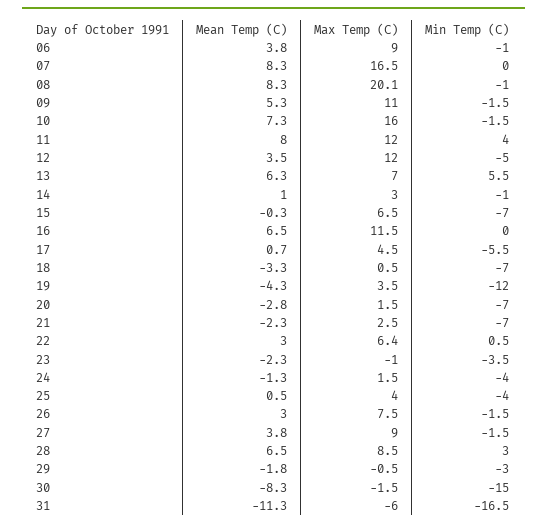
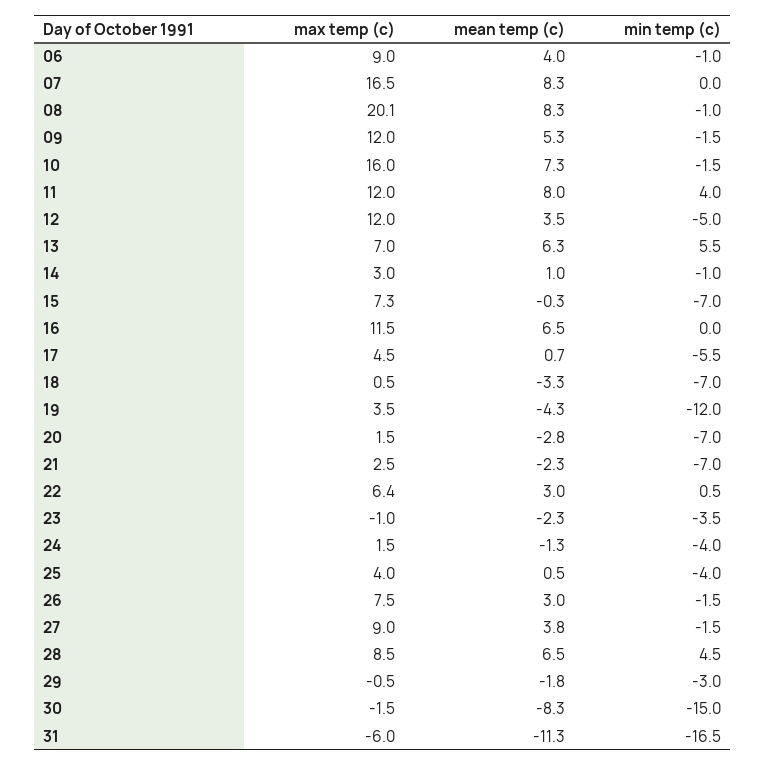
  {
    "Mean Temp (C)": {
-     "06": 3.8,
+     "06": 4,
      "07": 8.3,
      "08": 8.3,
      "09": 5.3,
      "10": 7.3,
      "11": 8,
      "12": 3.5,
      "13": 6.3,
      "14": 1,
      "15": -0.3,
      "16": 6.5,
      "17": 0.7,
      "18": -3.3,
      "19": -4.3,
      "20": -2.8,
      "21": -2.3,
      "22": 3,
      "23": -2.3,
      "24": -1.3,
      "25": 0.5,
      "26": 3,
      "27": 3.8,
      "28": 6.5,
      "29": -1.8,
      "30": -8.3,
      "31": -11.3
    },
    "Max Temp (C)": {
      "06": 9,
      "07": 16.5,
      "08": 20.1,
-     "09": 11,
+     "09": 12,
      "10": 16,
      "11": 12,
      "12": 12,
      "13": 7,
      "14": 3,
-     "15": 6.5,
+     "15": 7.3,
      "16": 11.5,
      "17": 4.5,
      "18": 0.5,
      "19": 3.5,
      "20": 1.5,
      "21": 2.5,
      "22": 6.4,
      "23": -1,
      "24": 1.5,
      "25": 4,
      "26": 7.5,
      "27": 9,
      "28": 8.5,
      "29": -0.5,
      "30": -1.5,
      "31": -6
    },
    "Min Temp (C)": {
      "06": -1,
      "07": 0,
      "08": -1,
      "09": -1.5,
      "10": -1.5,
      "11": 4,
      "12": -5,
      "13": 5.5,
      "14": -1,
      "15": -7,
      "16": 0,
      "17": -5.5,
      "18": -7,
      "19": -12,
      "20": -7,
      "21": -7,
      "22": 0.5,
      "23": -3.5,
      "24": -4,
      "25": -4,
      "26": -1.5,
      "27": -1.5,
-     "28": 3,
+     "28": 4.5,
      "29": -3,
      "30": -15,
      "31": -16.5
    }
  }

